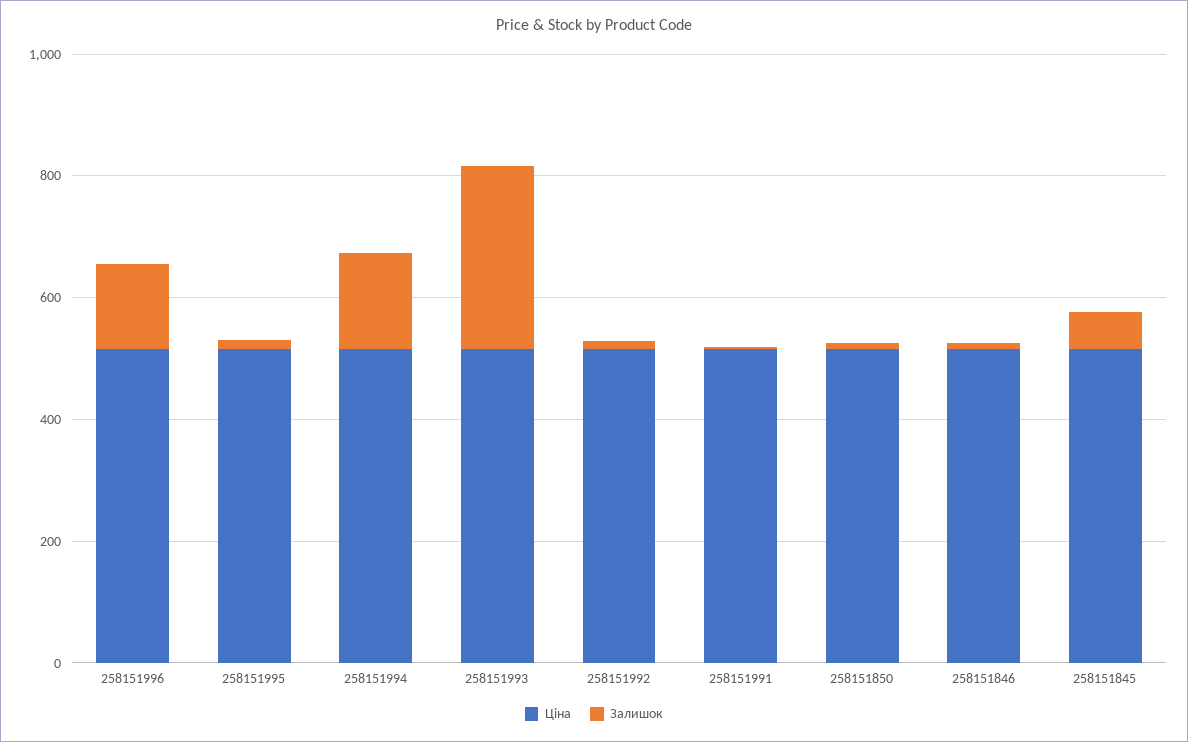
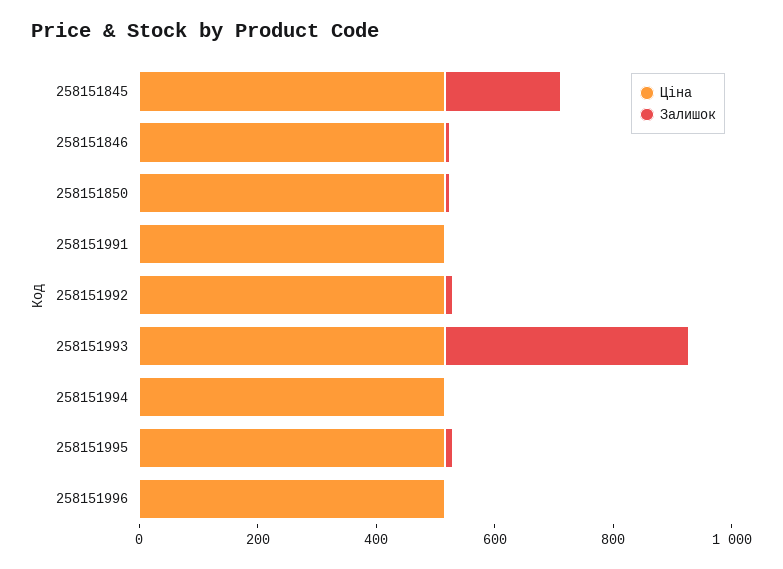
  {
    "Ціна": {
      "258151996": 500,
      "258151995": 500,
      "258151994": 500,
      "258151993": 500,
      "258151992": 500,
      "258151991": 500,
      "258151850": 500,
      "258151846": 500,
      "258151845": 500
    },
    "Залишок": {
-     "258151996": 150,
+     "258151996": 0,
      "258151995": 0,
-     "258151994": 150,
+     "258151994": 0,
-     "258151993": 300,
+     "258151993": 400,
      "258151992": 0,
      "258151991": 0,
      "258151850": 0,
      "258151846": 0,
-     "258151845": 50
+     "258151845": 200
    }
  }

